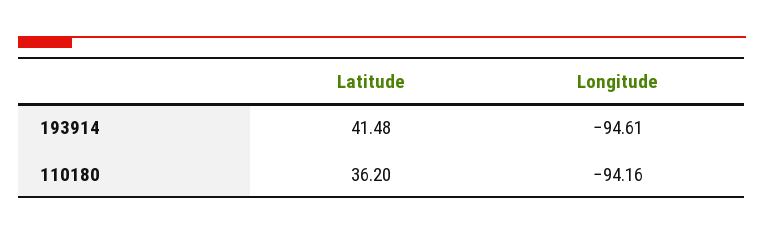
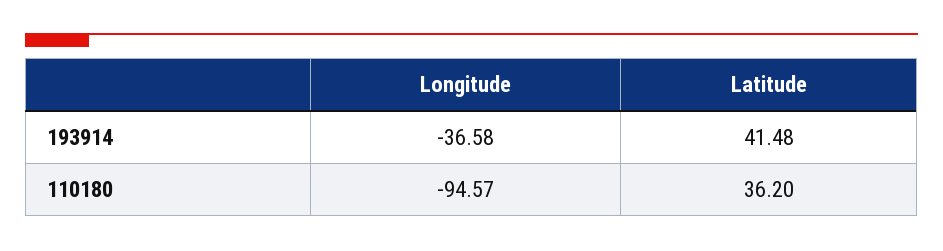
  {
    "Latitude": {
      "193914": 41.48,
      "110180": 36.2
    },
    "Longitude": {
-     "193914": -94.61,
+     "193914": -36.58,
-     "110180": -94.16
+     "110180": -94.57
    }
  }

